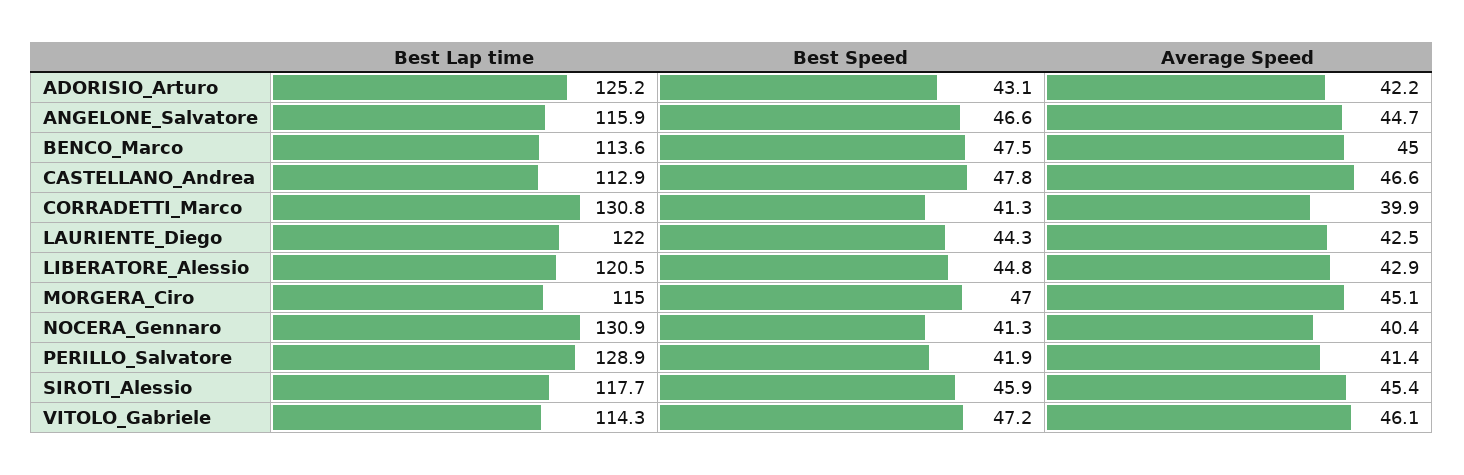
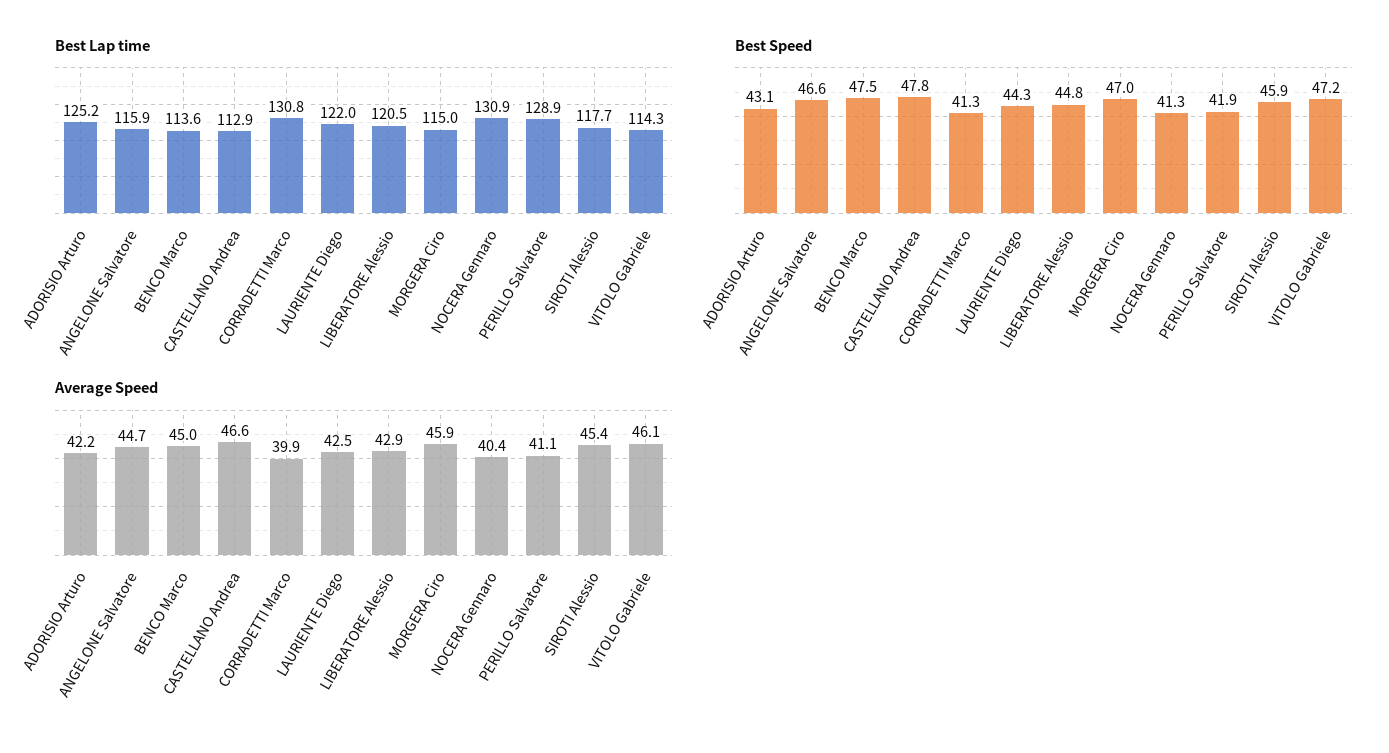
  {
    "Best Lap time": {
      "ADORISIO_Arturo": 125.2,
      "ANGELONE_Salvatore": 115.9,
      "BENCO_Marco": 113.6,
      "CASTELLANO_Andrea": 112.9,
      "CORRADETTI_Marco": 130.8,
      "LAURIENTE_Diego": 122,
      "LIBERATORE_Alessio": 120.5,
      "MORGERA_Ciro": 115,
      "NOCERA_Gennaro": 130.9,
      "PERILLO_Salvatore": 128.9,
      "SIROTI_Alessio": 117.7,
      "VITOLO_Gabriele": 114.3
    },
    "Best Speed": {
      "ADORISIO_Arturo": 43.1,
      "ANGELONE_Salvatore": 46.6,
      "BENCO_Marco": 47.5,
      "CASTELLANO_Andrea": 47.8,
      "CORRADETTI_Marco": 41.3,
      "LAURIENTE_Diego": 44.3,
      "LIBERATORE_Alessio": 44.8,
      "MORGERA_Ciro": 47,
      "NOCERA_Gennaro": 41.3,
      "PERILLO_Salvatore": 41.9,
      "SIROTI_Alessio": 45.9,
      "VITOLO_Gabriele": 47.2
    },
    "Average Speed": {
      "ADORISIO_Arturo": 42.2,
      "ANGELONE_Salvatore": 44.7,
      "BENCO_Marco": 45,
      "CASTELLANO_Andrea": 46.6,
      "CORRADETTI_Marco": 39.9,
      "LAURIENTE_Diego": 42.5,
      "LIBERATORE_Alessio": 42.9,
-     "MORGERA_Ciro": 45.1,
+     "MORGERA_Ciro": 45.9,
      "NOCERA_Gennaro": 40.4,
-     "PERILLO_Salvatore": 41.4,
+     "PERILLO_Salvatore": 41.1,
      "SIROTI_Alessio": 45.4,
      "VITOLO_Gabriele": 46.1
    }
  }

